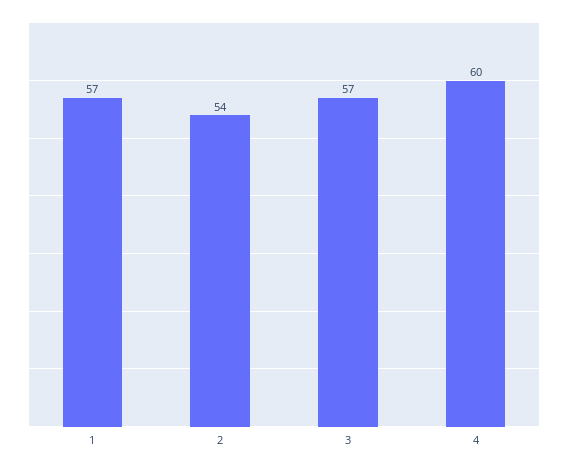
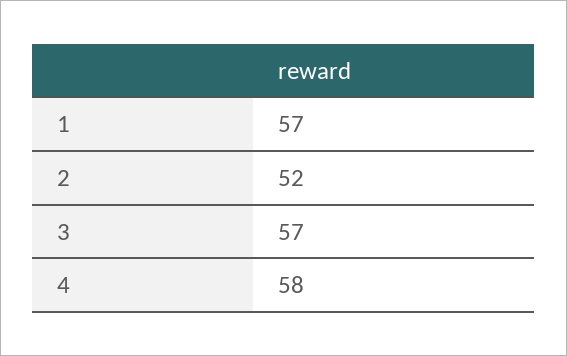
  {
    "1": 57,
-   "2": 54,
+   "2": 52,
    "3": 57,
-   "4": 60
+   "4": 58
  }

